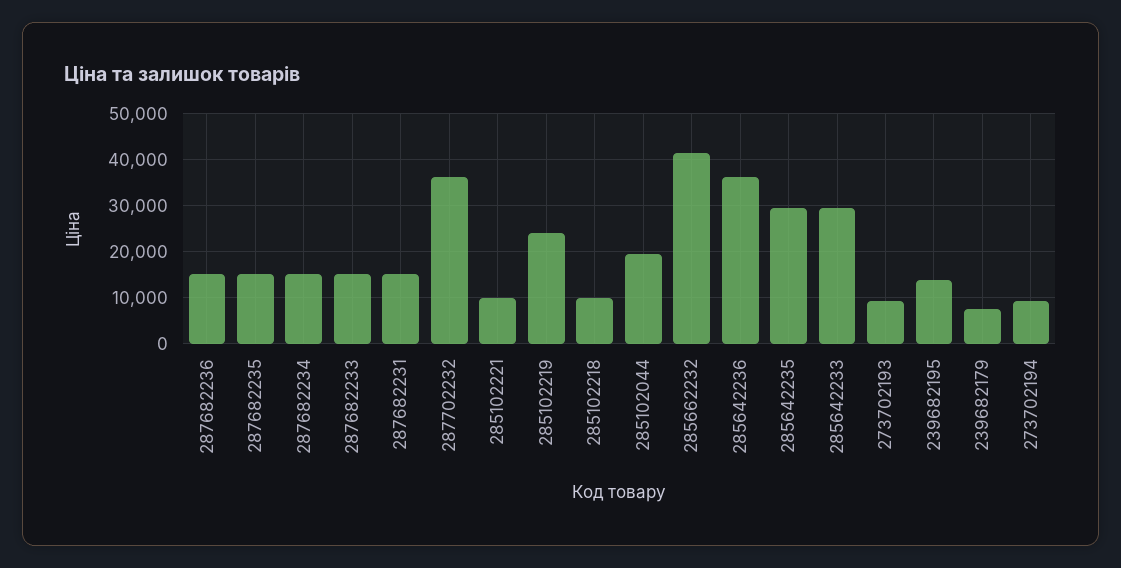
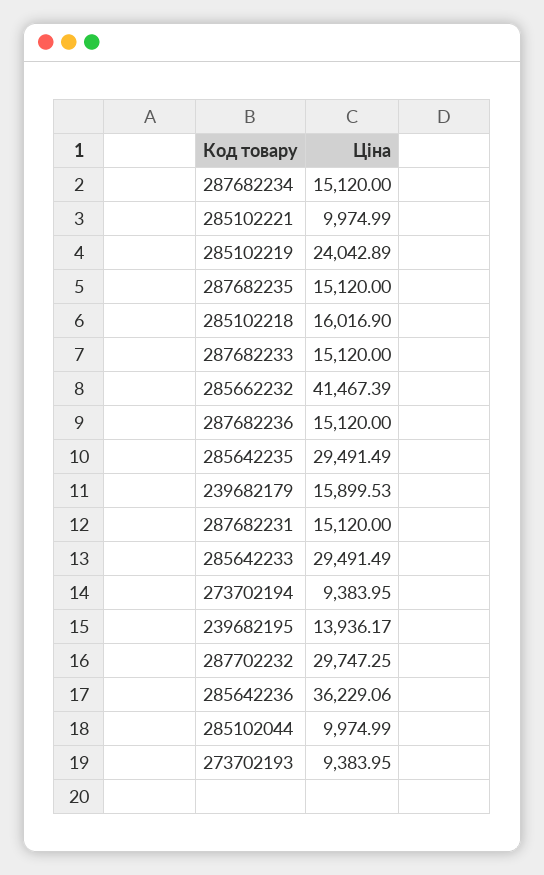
  {
    "287682236": 15120,
    "287682235": 15120,
    "287682234": 15120,
    "287682233": 15120,
    "287682231": 15120,
-   "287702232": 36000,
+   "287702232": 29747.25,
    "285102221": 9974.99,
    "285102219": 24042.89,
-   "285102218": 10000,
+   "285102218": 16016.9,
-   "285102044": 20000,
+   "285102044": 9974.99,
    "285662232": 41467.39,
    "285642236": 36229.06,
    "285642235": 29491.49,
    "285642233": 29491.49,
    "273702193": 9383.95,
    "239682195": 13936.17,
-   "239682179": 8000,
+   "239682179": 15899.53,
    "273702194": 9383.95
  }

